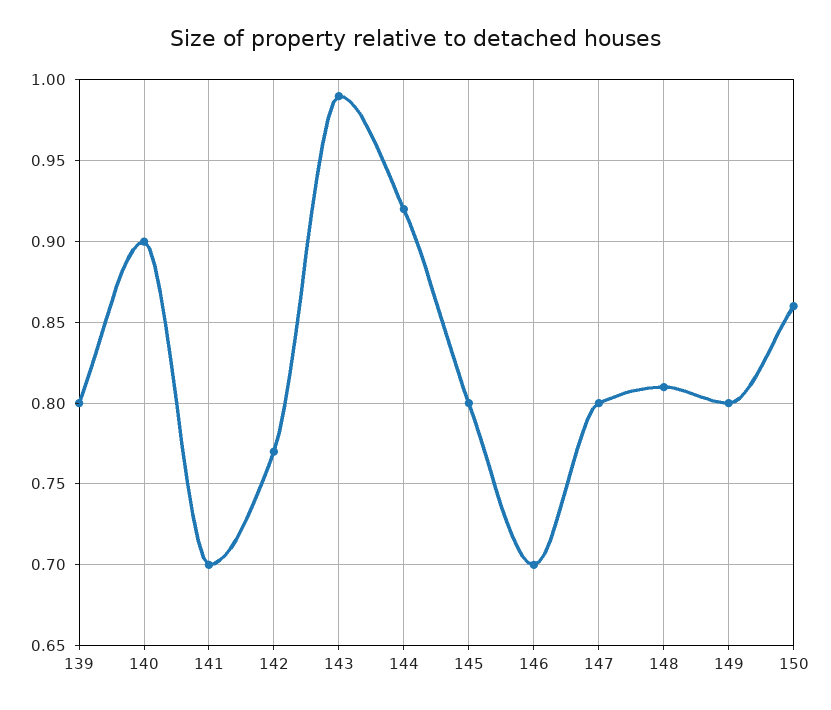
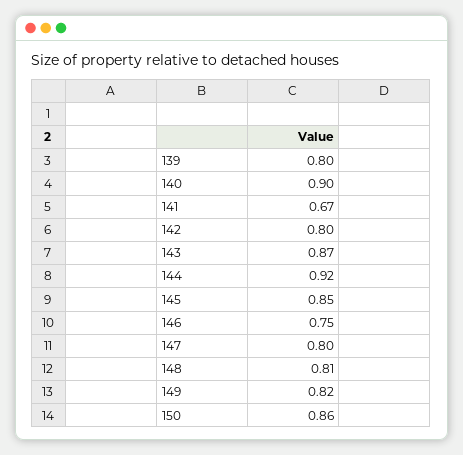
  {
    "139": 0.8,
    "140": 0.9,
-   "141": 0.7,
+   "141": 0.67,
-   "142": 0.77,
+   "142": 0.8,
-   "143": 0.99,
+   "143": 0.87,
    "144": 0.92,
-   "145": 0.8,
+   "145": 0.85,
-   "146": 0.7,
+   "146": 0.75,
    "147": 0.8,
    "148": 0.81,
-   "149": 0.8,
+   "149": 0.82,
    "150": 0.86
  }

